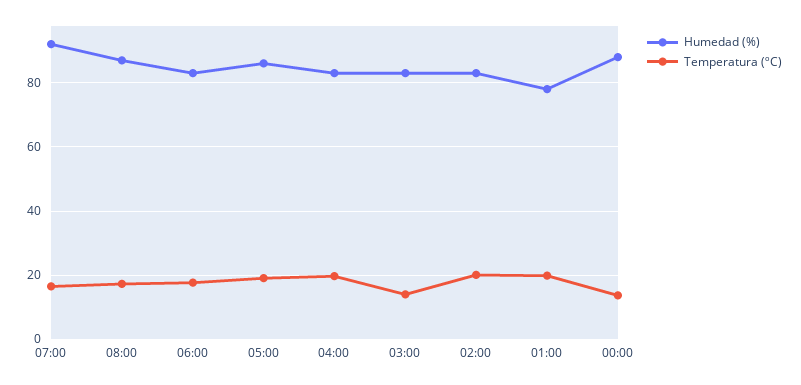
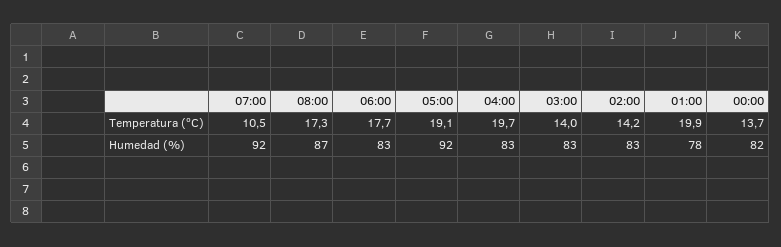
  {
    "Humedad (%)": {
      "07:00": 92,
      "08:00": 87,
      "06:00": 83,
-     "05:00": 86,
+     "05:00": 92,
      "04:00": 83,
      "03:00": 83,
      "02:00": 83,
      "01:00": 78,
-     "00:00": 88
+     "00:00": 82
    },
    "Temperatura (ºC)": {
-     "07:00": 16,
+     "07:00": 10.5,
      "08:00": 17.3,
      "06:00": 17.7,
      "05:00": 19.1,
      "04:00": 19.7,
      "03:00": 14,
-     "02:00": 20,
+     "02:00": 14.2,
      "01:00": 19.9,
      "00:00": 13.7
    }
  }

